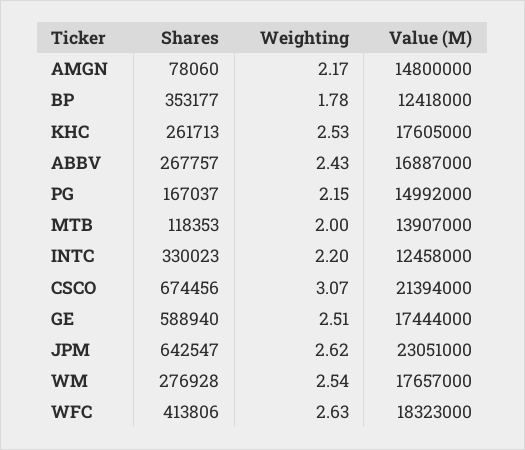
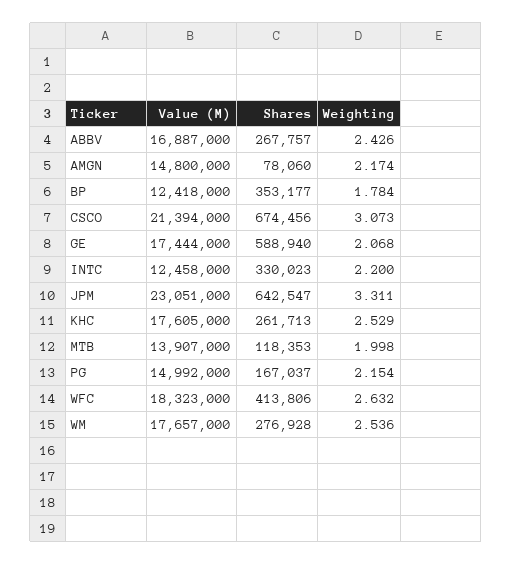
  {
    "Shares": {
      "AMGN": 78060,
      "BP": 353177,
      "KHC": 261713,
      "ABBV": 267757,
      "PG": 167037,
      "MTB": 118353,
      "INTC": 330023,
      "CSCO": 674456,
      "GE": 588940,
      "JPM": 642547,
      "WM": 276928,
      "WFC": 413806
    },
    "Weighting": {
      "AMGN": 2.174,
      "BP": 1.784,
      "KHC": 2.529,
      "ABBV": 2.426,
      "PG": 2.154,
      "MTB": 1.998,
      "INTC": 2.2,
      "CSCO": 3.073,
-     "GE": 2.51,
+     "GE": 2.068,
-     "JPM": 2.62,
+     "JPM": 3.311,
      "WM": 2.536,
      "WFC": 2.632
    },
    "Value (M)": {
      "AMGN": 14800000,
      "BP": 12418000,
      "KHC": 17605000,
      "ABBV": 16887000,
      "PG": 14992000,
      "MTB": 13907000,
      "INTC": 12458000,
      "CSCO": 21394000,
      "GE": 17444000,
      "JPM": 23051000,
      "WM": 17657000,
      "WFC": 18323000
    }
  }

